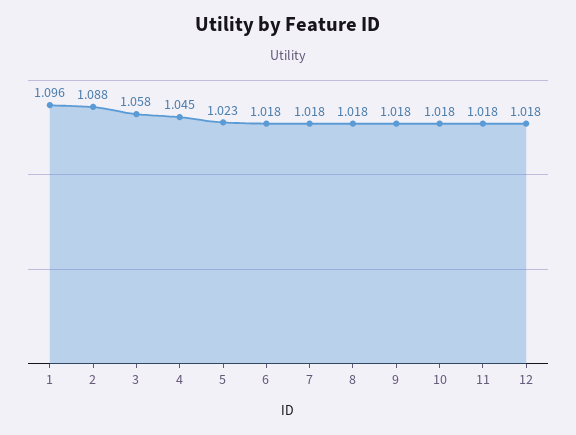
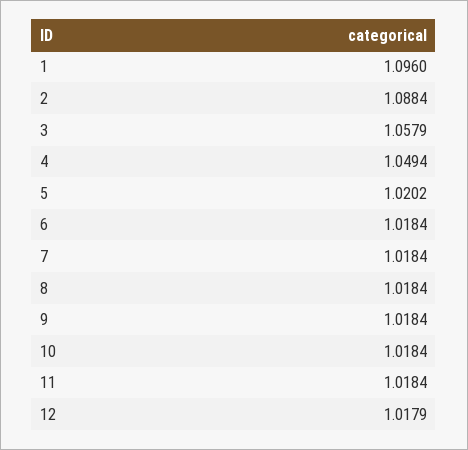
  {
    "1": 1.096,
    "2": 1.0884,
    "3": 1.0579,
-   "4": 1.045,
+   "4": 1.0494,
-   "5": 1.023,
+   "5": 1.0202,
    "6": 1.0184,
    "7": 1.0184,
    "8": 1.0184,
    "9": 1.0184,
    "10": 1.0184,
    "11": 1.0184,
    "12": 1.0179
  }

